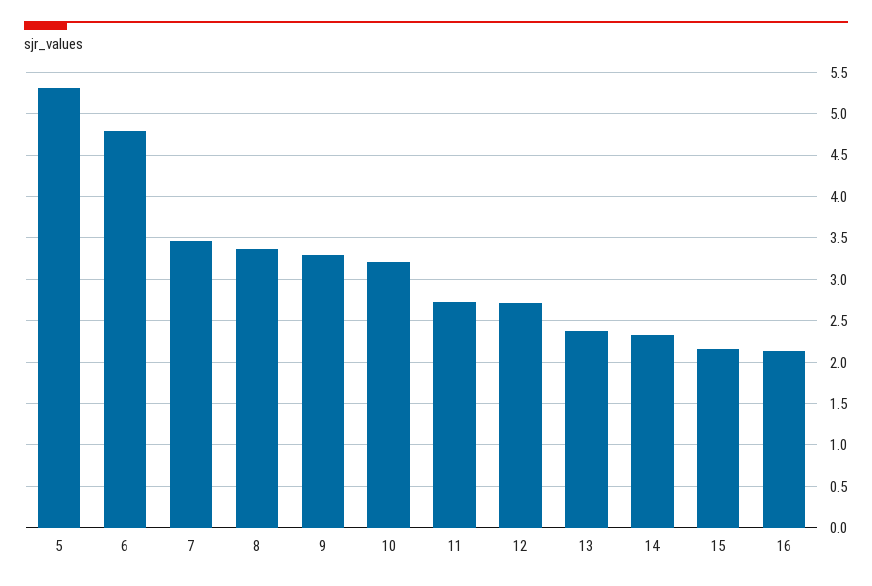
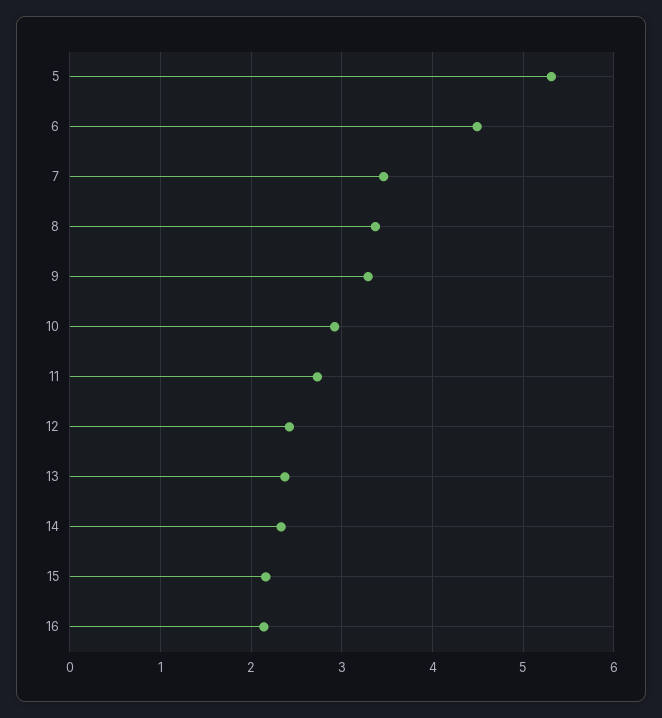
  {
    "5": 5.3,
-   "6": 4.8,
+   "6": 4.5,
    "7": 3.5,
    "8": 3.4,
    "9": 3.3,
-   "10": 3.2,
+   "10": 2.9,
    "11": 2.7,
-   "12": 2.7,
+   "12": 2.4,
    "13": 2.4,
    "14": 2.3,
    "15": 2.2,
    "16": 2.1
  }

